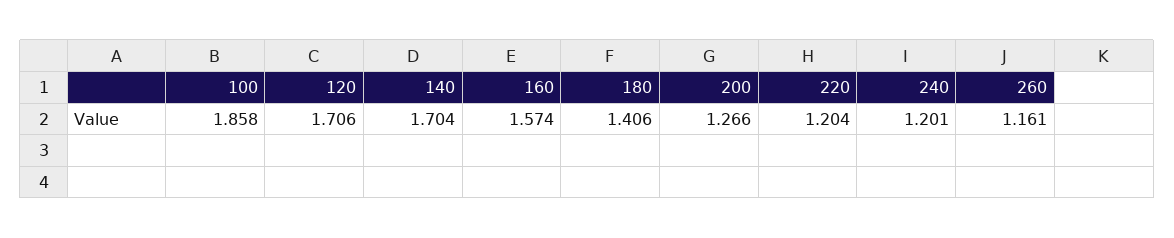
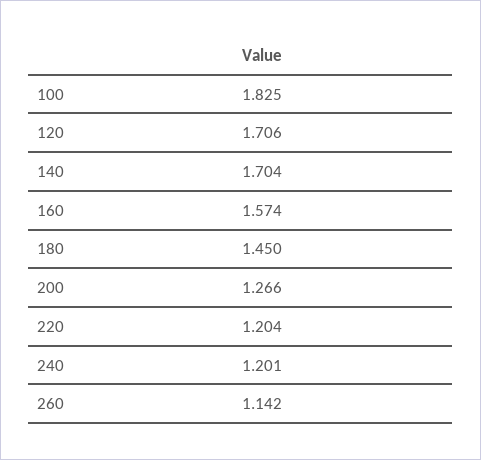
  {
-   "100": 1.858,
+   "100": 1.825,
    "120": 1.706,
    "140": 1.704,
    "160": 1.574,
-   "180": 1.406,
+   "180": 1.45,
    "200": 1.266,
    "220": 1.204,
    "240": 1.201,
-   "260": 1.161
+   "260": 1.142
  }

